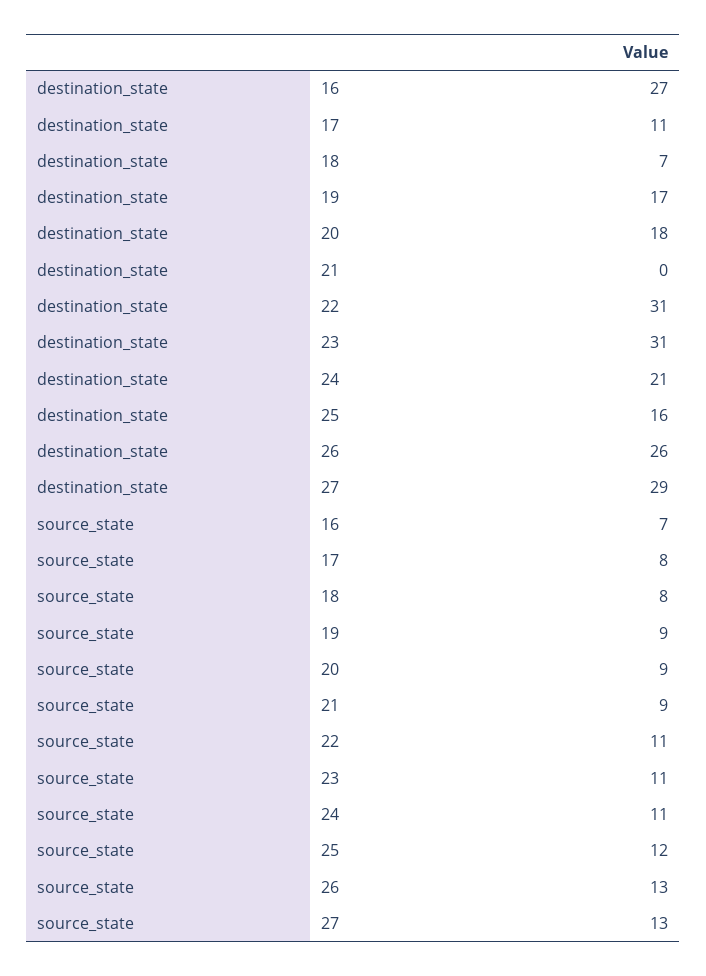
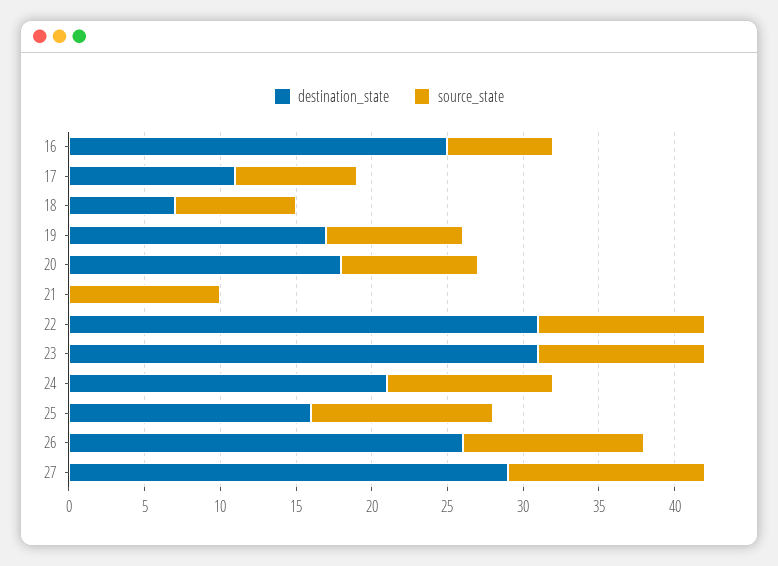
  {
    "destination_state": {
-     "16": 27,
+     "16": 25,
      "17": 11,
      "18": 7,
      "19": 17,
      "20": 18,
      "21": 0,
      "22": 31,
      "23": 31,
      "24": 21,
      "25": 16,
      "26": 26,
      "27": 29
    },
    "source_state": {
      "16": 7,
      "17": 8,
      "18": 8,
      "19": 9,
      "20": 9,
-     "21": 9,
+     "21": 10,
      "22": 11,
      "23": 11,
      "24": 11,
      "25": 12,
-     "26": 13,
+     "26": 12,
      "27": 13
    }
  }

